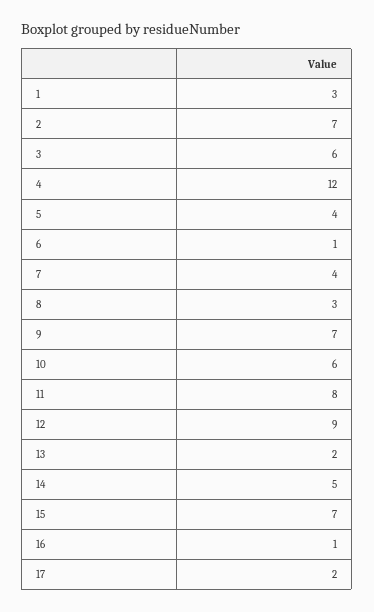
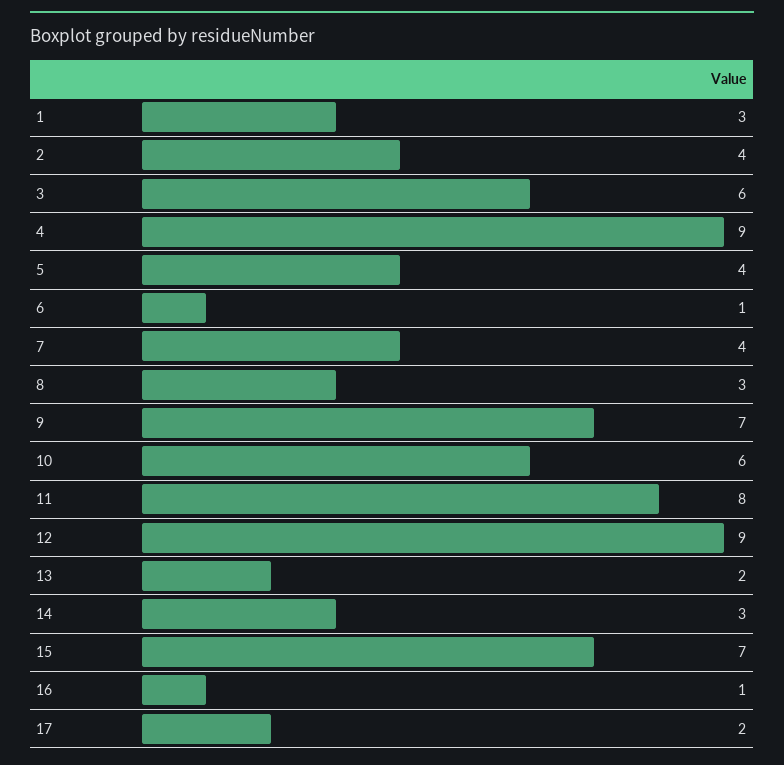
  {
    "1": 3,
-   "2": 7,
+   "2": 4,
    "3": 6,
-   "4": 12,
+   "4": 9,
    "5": 4,
    "6": 1,
    "7": 4,
    "8": 3,
    "9": 7,
    "10": 6,
    "11": 8,
    "12": 9,
    "13": 2,
-   "14": 5,
+   "14": 3,
    "15": 7,
    "16": 1,
    "17": 2
  }

